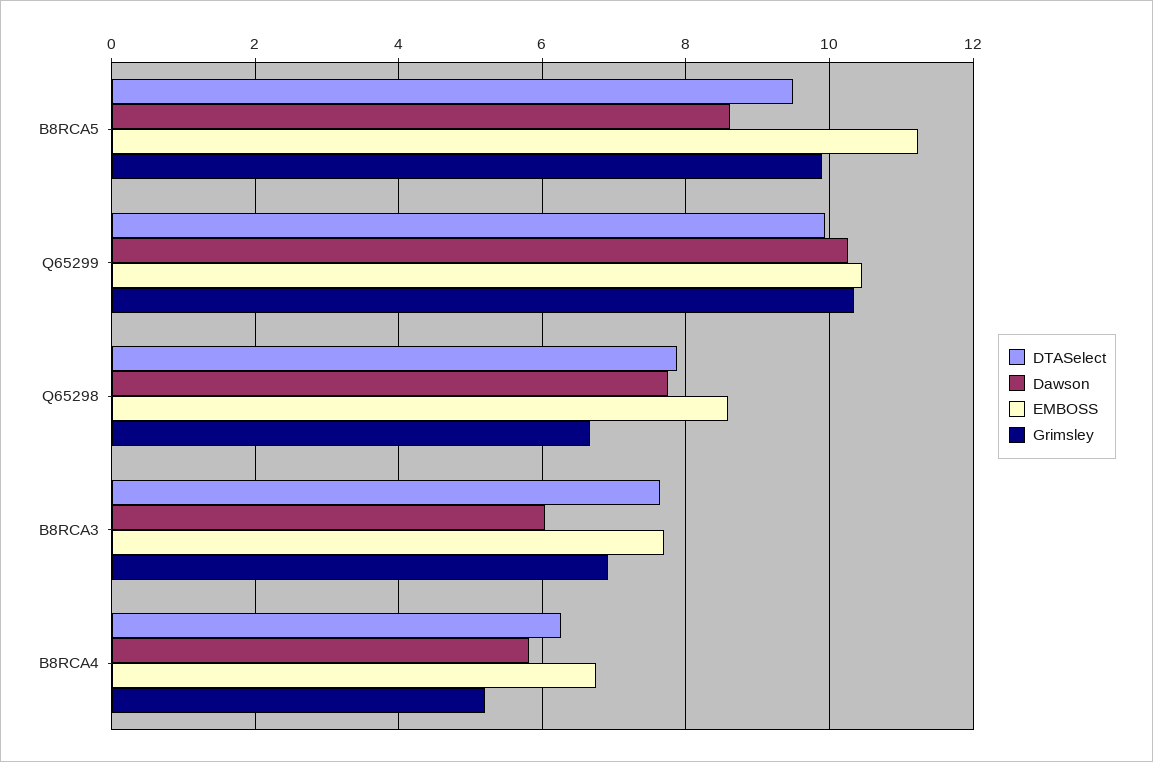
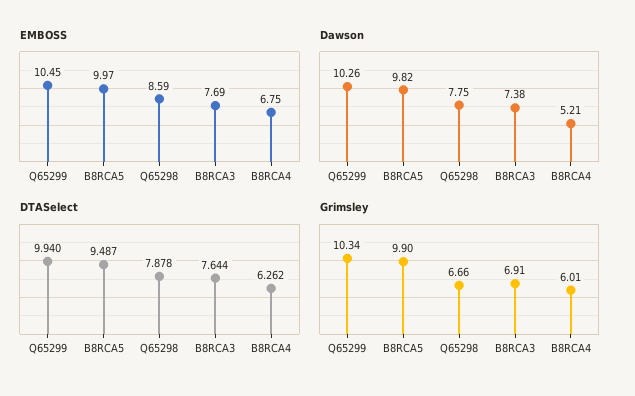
  {
    "DTASelect": {
      "B8RCA5": 9.487,
      "Q65299": 9.94,
      "Q65298": 7.878,
      "B8RCA3": 7.644,
      "B8RCA4": 6.262
    },
    "Dawson": {
-     "B8RCA5": 8.6,
+     "B8RCA5": 9.82,
      "Q65299": 10.26,
      "Q65298": 7.75,
-     "B8RCA3": 6,
+     "B8RCA3": 7.38,
-     "B8RCA4": 5.8
+     "B8RCA4": 5.21
    },
    "EMBOSS": {
-     "B8RCA5": 11.2,
+     "B8RCA5": 9.97,
      "Q65299": 10.45,
      "Q65298": 8.59,
      "B8RCA3": 7.69,
      "B8RCA4": 6.75
    },
    "Grimsley": {
      "B8RCA5": 9.9,
      "Q65299": 10.34,
      "Q65298": 6.66,
      "B8RCA3": 6.91,
-     "B8RCA4": 5.2
+     "B8RCA4": 6.01
    }
  }

